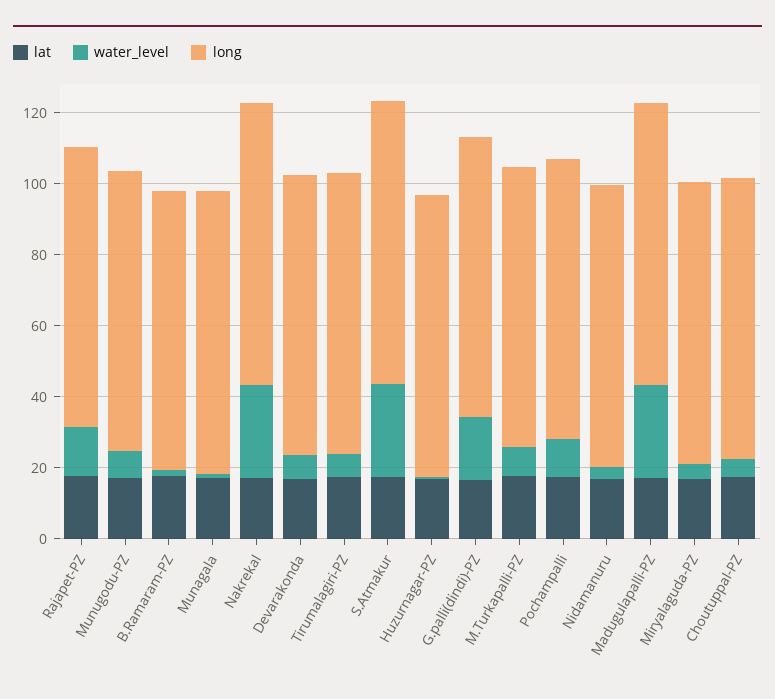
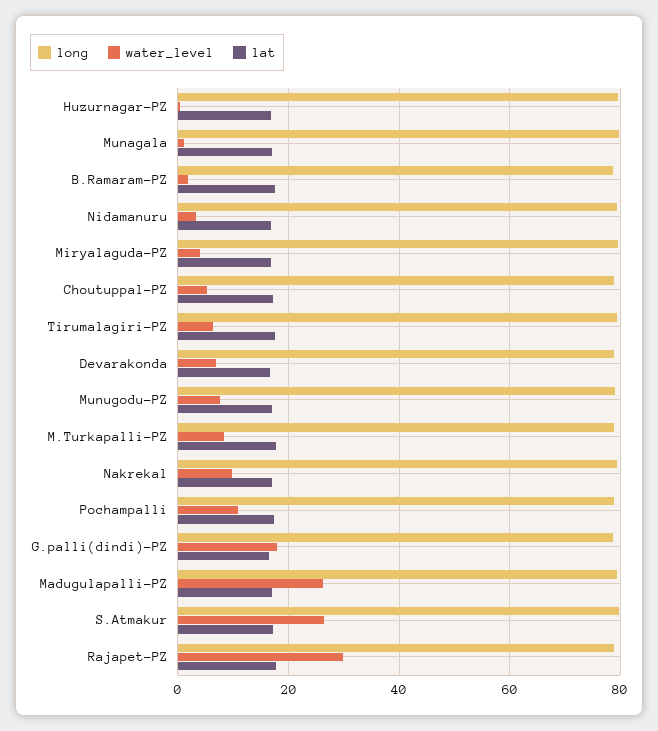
  {
    "lat": {
      "Rajapet-PZ": 18,
      "Munugodu-PZ": 18,
      "B.Ramaram-PZ": 18,
      "Munagala": 18,
      "Nakrekal": 18,
      "Devarakonda": 16,
      "Tirumalagiri-PZ": 18,
      "S.Atmakur": 18,
      "Huzurnagar-PZ": 16,
      "G.palli(dindi)-PZ": 16,
      "M.Turkapalli-PZ": 18,
      "Pochampalli": 18,
      "Nidamanuru": 16,
      "Madugulapalli-PZ": 16,
      "Miryalaguda-PZ": 16,
      "Choutuppal-PZ": 18
    },
    "water_level": {
-     "Rajapet-PZ": 15,
+     "Rajapet-PZ": 30,
      "Munugodu-PZ": 8,
      "B.Ramaram-PZ": 2,
      "Munagala": 2,
-     "Nakrekal": 25,
+     "Nakrekal": 10,
      "Devarakonda": 6,
      "Tirumalagiri-PZ": 6,
      "S.Atmakur": 26,
      "Huzurnagar-PZ": 0,
      "G.palli(dindi)-PZ": 18,
      "M.Turkapalli-PZ": 8,
      "Pochampalli": 10,
      "Nidamanuru": 4,
      "Madugulapalli-PZ": 26,
      "Miryalaguda-PZ": 4,
      "Choutuppal-PZ": 6
    },
    "long": {
      "Rajapet-PZ": 78,
      "Munugodu-PZ": 80,
      "B.Ramaram-PZ": 78,
      "Munagala": 80,
      "Nakrekal": 80,
      "Devarakonda": 78,
      "Tirumalagiri-PZ": 80,
      "S.Atmakur": 80,
      "Huzurnagar-PZ": 80,
      "G.palli(dindi)-PZ": 78,
      "M.Turkapalli-PZ": 78,
      "Pochampalli": 78,
      "Nidamanuru": 80,
      "Madugulapalli-PZ": 80,
      "Miryalaguda-PZ": 80,
      "Choutuppal-PZ": 78
    }
  }

